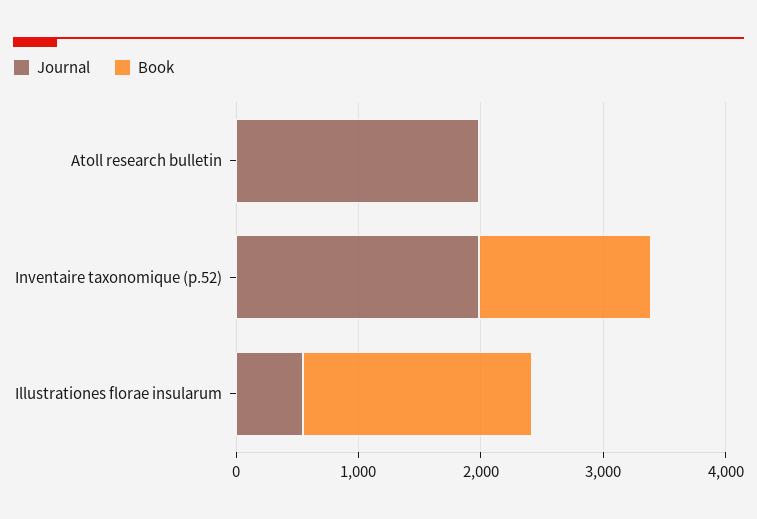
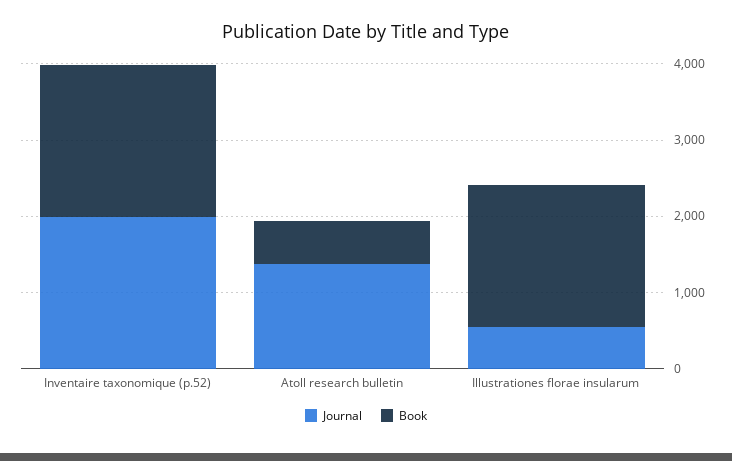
  {
    "Journal": {
-     "Atoll research bulletin": 2000,
+     "Atoll research bulletin": 1400,
      "Inventaire taxonomique (p.52)": 2000,
      "Illustrationes florae insularum": 600
    },
    "Book": {
-     "Atoll research bulletin": 0,
+     "Atoll research bulletin": 600,
-     "Inventaire taxonomique (p.52)": 1400,
+     "Inventaire taxonomique (p.52)": 2000,
      "Illustrationes florae insularum": 1800
    }
  }

